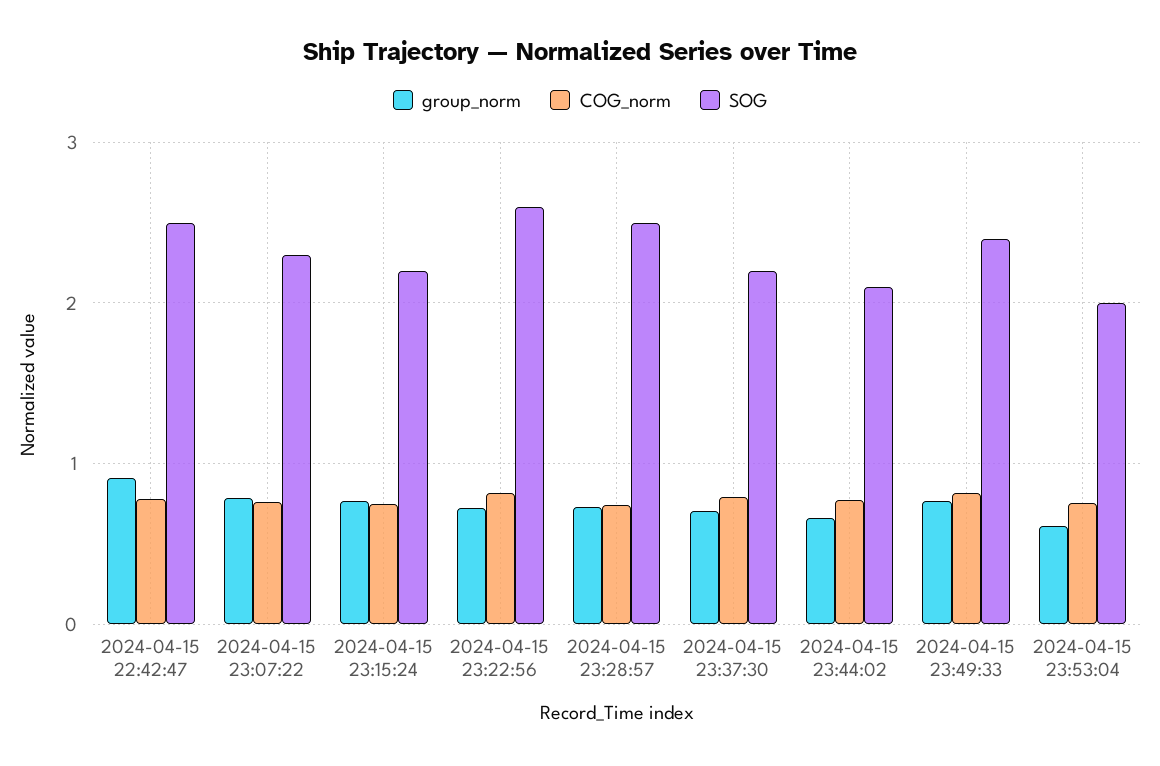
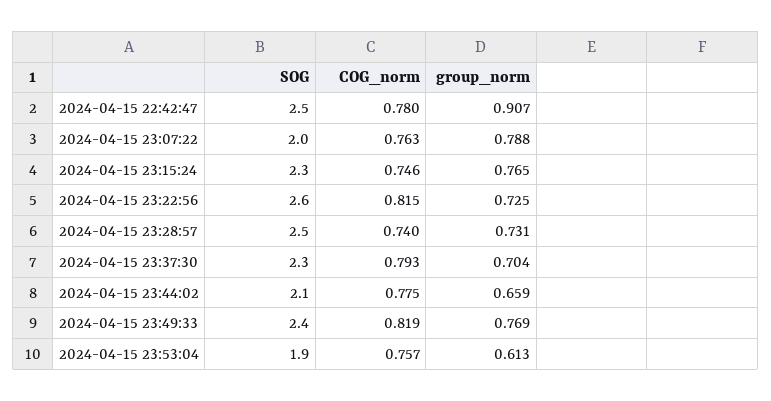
  {
    "group_norm": {
      "2024-04-15 22:42:47": 0.907,
      "2024-04-15 23:07:22": 0.788,
      "2024-04-15 23:15:24": 0.765,
      "2024-04-15 23:22:56": 0.725,
      "2024-04-15 23:28:57": 0.731,
      "2024-04-15 23:37:30": 0.704,
      "2024-04-15 23:44:02": 0.659,
      "2024-04-15 23:49:33": 0.769,
      "2024-04-15 23:53:04": 0.613
    },
    "COG_norm": {
      "2024-04-15 22:42:47": 0.78,
      "2024-04-15 23:07:22": 0.763,
      "2024-04-15 23:15:24": 0.746,
      "2024-04-15 23:22:56": 0.815,
      "2024-04-15 23:28:57": 0.74,
      "2024-04-15 23:37:30": 0.793,
      "2024-04-15 23:44:02": 0.775,
      "2024-04-15 23:49:33": 0.819,
      "2024-04-15 23:53:04": 0.757
    },
    "SOG": {
      "2024-04-15 22:42:47": 2.5,
-     "2024-04-15 23:07:22": 2.3,
+     "2024-04-15 23:07:22": 2,
-     "2024-04-15 23:15:24": 2.2,
+     "2024-04-15 23:15:24": 2.3,
      "2024-04-15 23:22:56": 2.6,
      "2024-04-15 23:28:57": 2.5,
-     "2024-04-15 23:37:30": 2.2,
+     "2024-04-15 23:37:30": 2.3,
      "2024-04-15 23:44:02": 2.1,
      "2024-04-15 23:49:33": 2.4,
-     "2024-04-15 23:53:04": 2
+     "2024-04-15 23:53:04": 1.9
    }
  }

